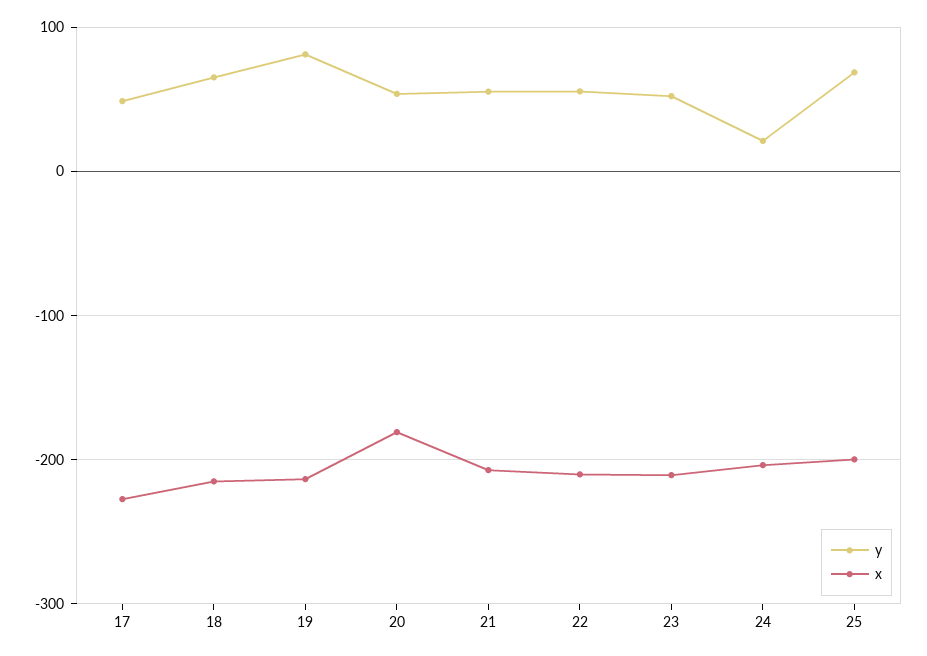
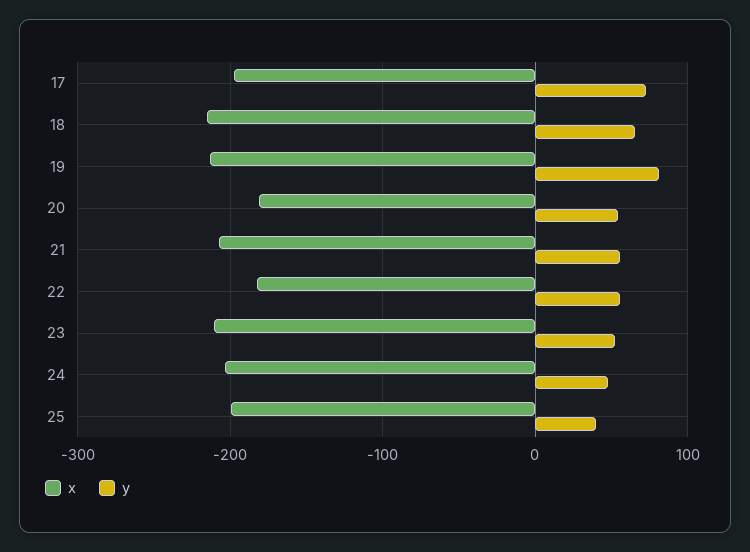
  {
    "y": {
-     "17": 50,
+     "17": 70,
      "18": 70,
      "19": 80,
      "20": 50,
      "21": 60,
      "22": 60,
      "23": 50,
-     "24": 20,
+     "24": 50,
-     "25": 70
+     "25": 40
    },
    "x": {
-     "17": -230,
+     "17": -200,
      "18": -220,
      "19": -210,
      "20": -180,
      "21": -210,
-     "22": -210,
+     "22": -180,
      "23": -210,
      "24": -200,
      "25": -200
    }
  }

